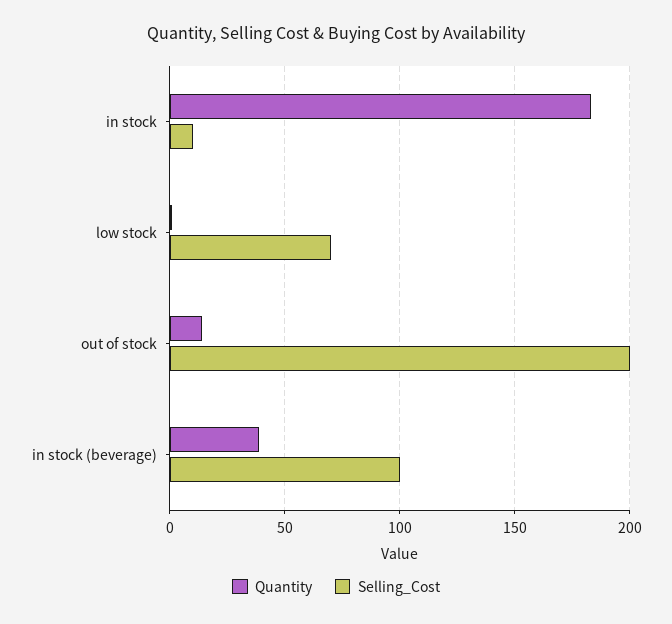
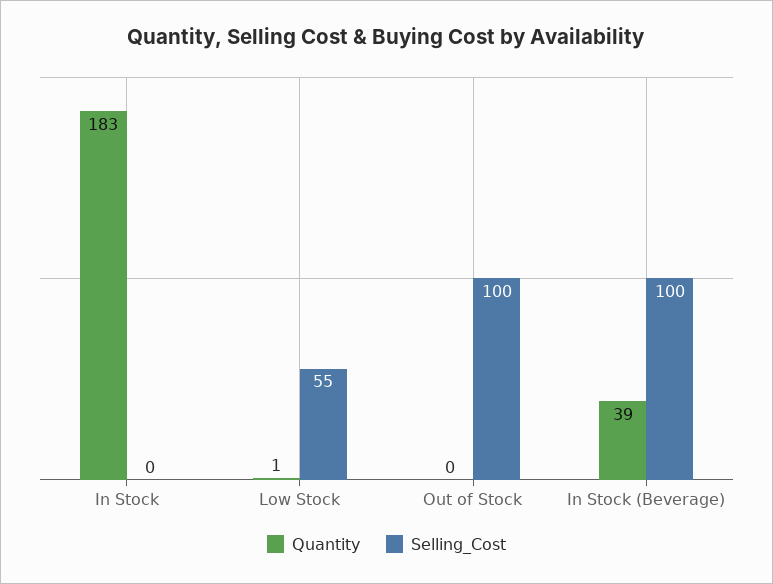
  {
    "Quantity": {
      "in stock": 183,
      "low stock": 1,
-     "out of stock": 15,
+     "out of stock": 0,
      "in stock (beverage)": 39
    },
    "Selling_Cost": {
-     "in stock": 10,
+     "in stock": 0,
-     "low stock": 70,
+     "low stock": 55,
-     "out of stock": 200,
+     "out of stock": 100,
      "in stock (beverage)": 100
    }
  }

